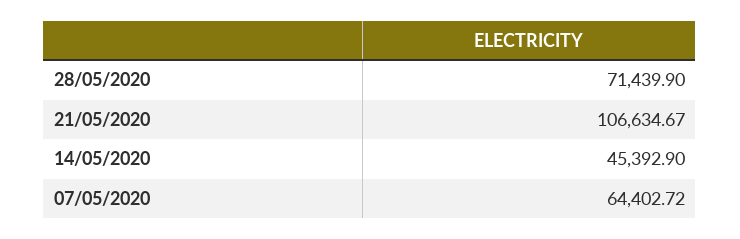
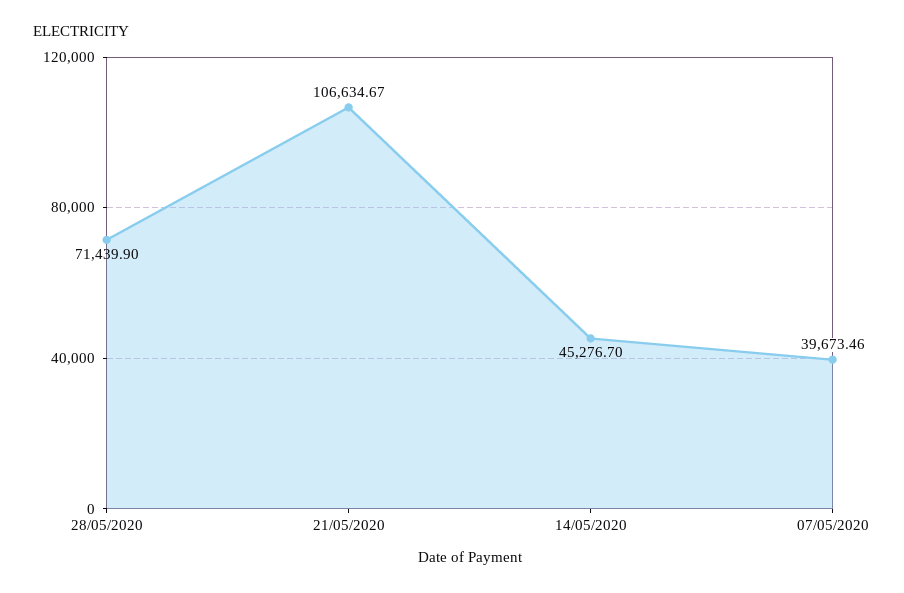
  {
    "28/05/2020": 71439.9,
    "21/05/2020": 106634.67,
-   "14/05/2020": 45392.9,
+   "14/05/2020": 45276.7,
-   "07/05/2020": 64402.72
+   "07/05/2020": 39673.46
  }

